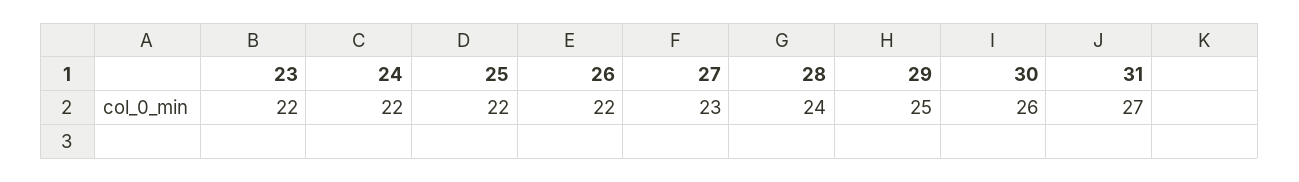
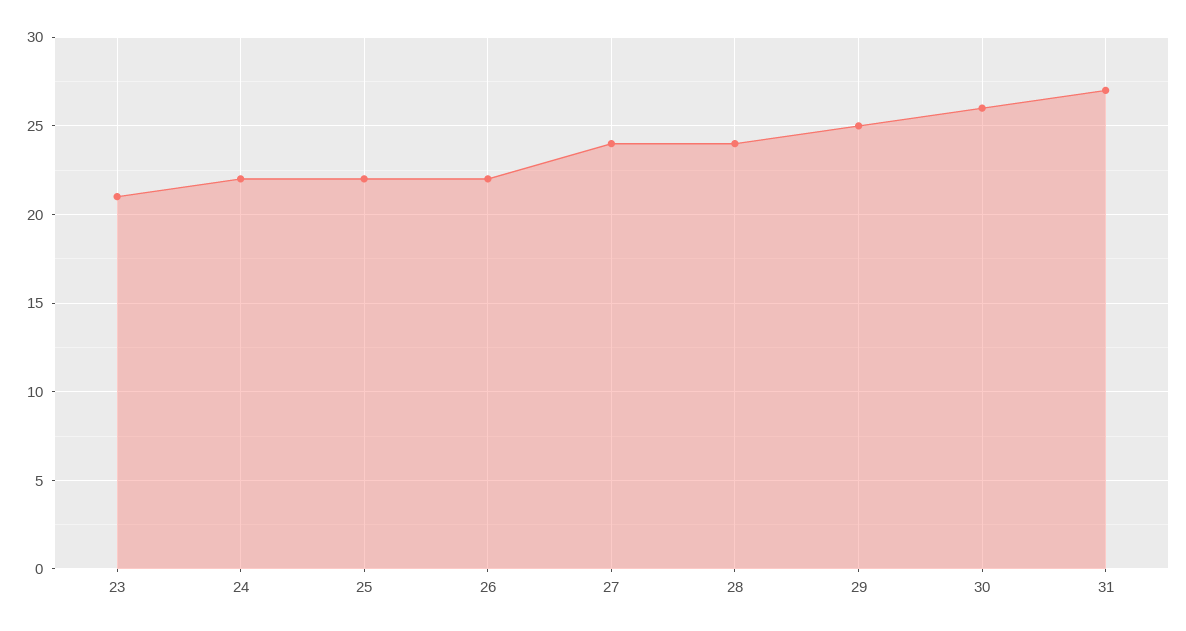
  {
-   "23": 22,
+   "23": 21,
    "24": 22,
    "25": 22,
    "26": 22,
-   "27": 23,
+   "27": 24,
    "28": 24,
    "29": 25,
    "30": 26,
    "31": 27
  }

